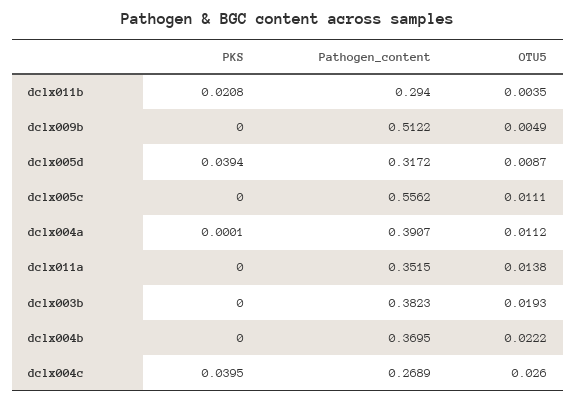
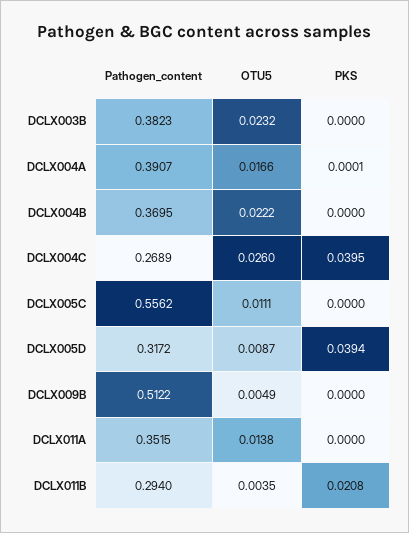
  {
    "PKS": {
      "dclx011b": 0.0208,
      "dclx009b": 0,
      "dclx005d": 0.0394,
      "dclx005c": 0,
      "dclx004a": 0.0001,
      "dclx011a": 0,
      "dclx003b": 0,
      "dclx004b": 0,
      "dclx004c": 0.0395
    },
    "Pathogen_content": {
      "dclx011b": 0.294,
      "dclx009b": 0.5122,
      "dclx005d": 0.3172,
      "dclx005c": 0.5562,
      "dclx004a": 0.3907,
      "dclx011a": 0.3515,
      "dclx003b": 0.3823,
      "dclx004b": 0.3695,
      "dclx004c": 0.2689
    },
    "OTU5": {
      "dclx011b": 0.0035,
      "dclx009b": 0.0049,
      "dclx005d": 0.0087,
      "dclx005c": 0.0111,
-     "dclx004a": 0.0112,
+     "dclx004a": 0.0166,
      "dclx011a": 0.0138,
-     "dclx003b": 0.0193,
+     "dclx003b": 0.0232,
      "dclx004b": 0.0222,
      "dclx004c": 0.026
    }
  }

